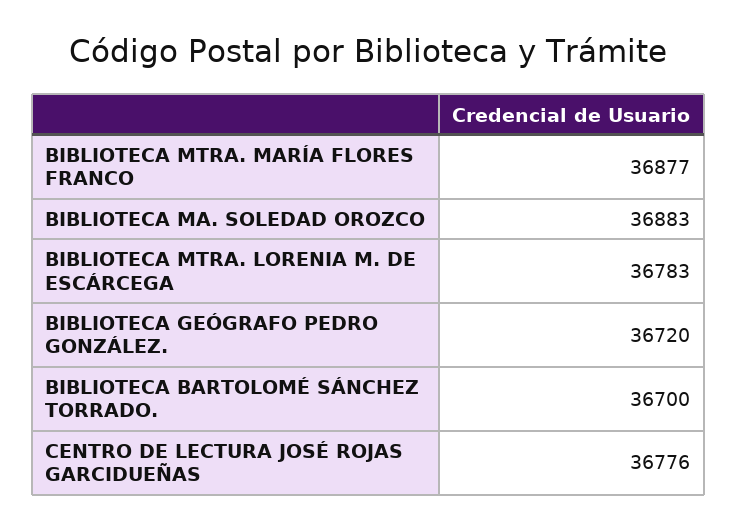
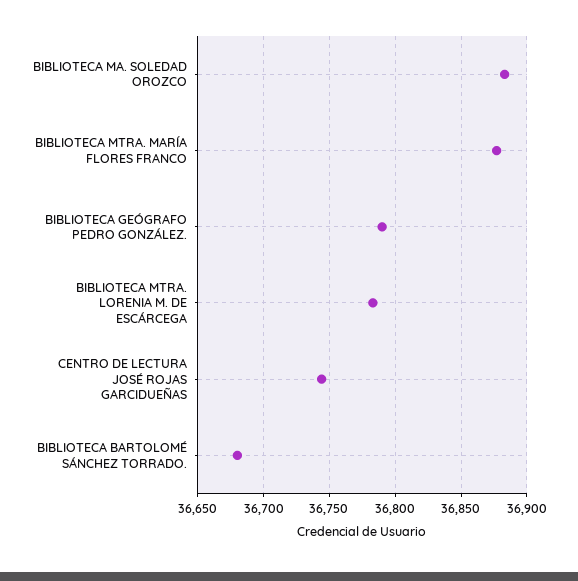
  {
    "BIBLIOTECA MTRA. MARÍA FLORES FRANCO": 36877,
    "BIBLIOTECA MA. SOLEDAD OROZCO": 36883,
    "BIBLIOTECA MTRA. LORENIA M. DE ESCÁRCEGA": 36783,
-   "BIBLIOTECA GEÓGRAFO PEDRO GONZÁLEZ.": 36720,
+   "BIBLIOTECA GEÓGRAFO PEDRO GONZÁLEZ.": 36790,
-   "BIBLIOTECA BARTOLOMÉ SÁNCHEZ TORRADO.": 36700,
+   "BIBLIOTECA BARTOLOMÉ SÁNCHEZ TORRADO.": 36680,
-   "CENTRO DE LECTURA JOSÉ ROJAS GARCIDUEÑAS": 36776
+   "CENTRO DE LECTURA JOSÉ ROJAS GARCIDUEÑAS": 36745
  }

